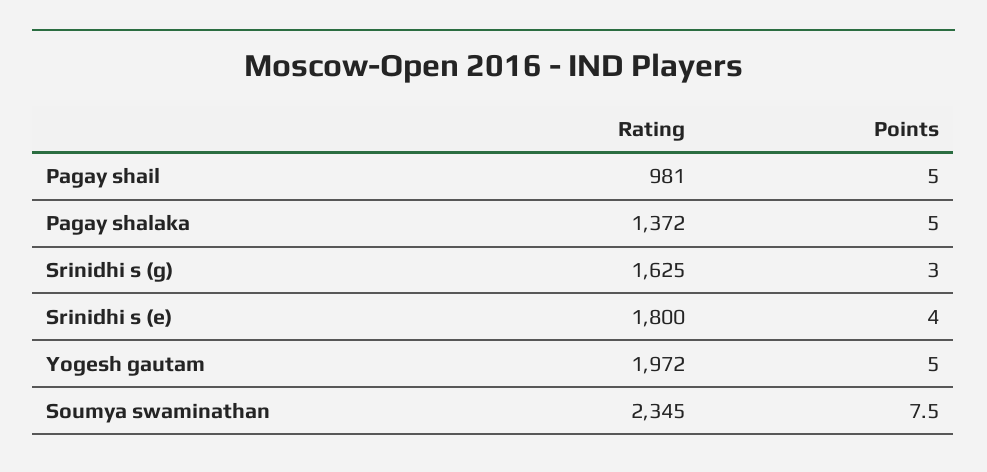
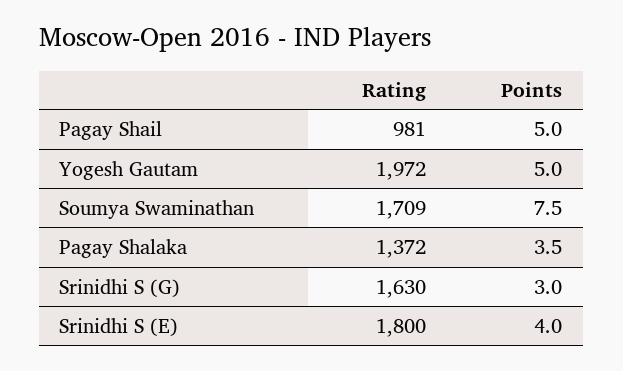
  {
    "Rating": {
      "Pagay shail": 981,
      "Pagay shalaka": 1372,
-     "Srinidhi s (g)": 1625,
+     "Srinidhi s (g)": 1630,
      "Srinidhi s (e)": 1800,
      "Yogesh gautam": 1972,
-     "Soumya swaminathan": 2345
+     "Soumya swaminathan": 1709
    },
    "Points": {
      "Pagay shail": 5,
-     "Pagay shalaka": 5,
+     "Pagay shalaka": 3.5,
      "Srinidhi s (g)": 3,
      "Srinidhi s (e)": 4,
      "Yogesh gautam": 5,
      "Soumya swaminathan": 7.5
    }
  }

